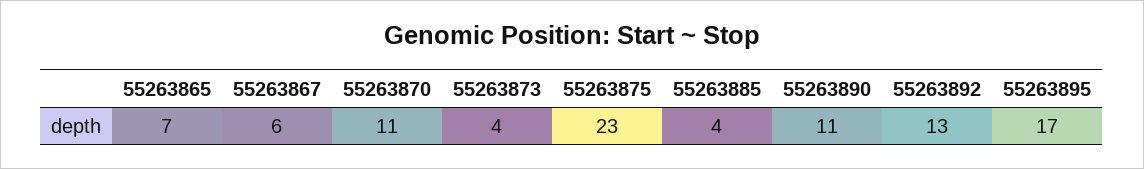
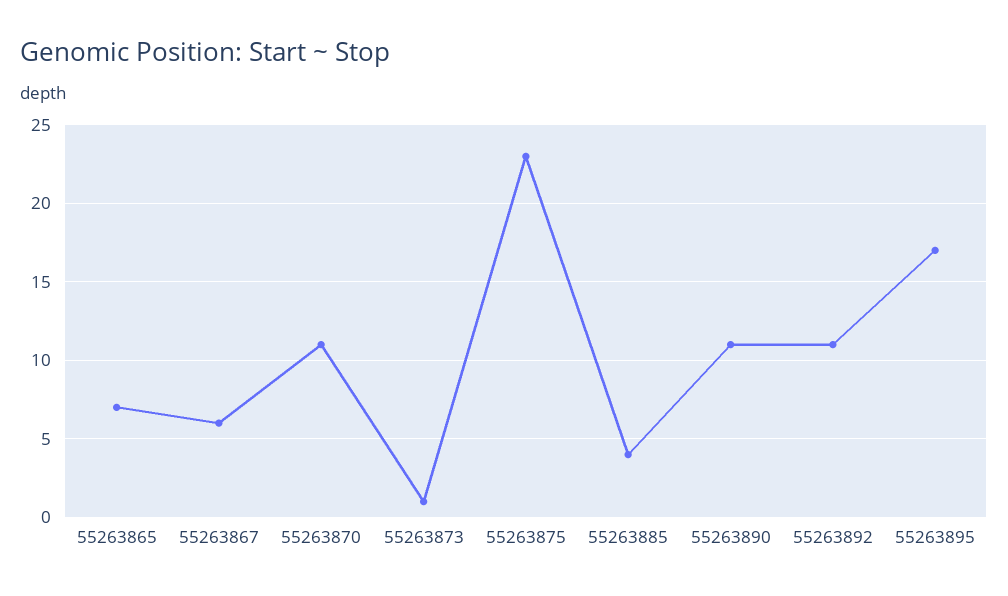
  {
    "55263865": 7,
    "55263867": 6,
    "55263870": 11,
-   "55263873": 4,
+   "55263873": 1,
    "55263875": 23,
    "55263885": 4,
    "55263890": 11,
-   "55263892": 13,
+   "55263892": 11,
    "55263895": 17
  }

